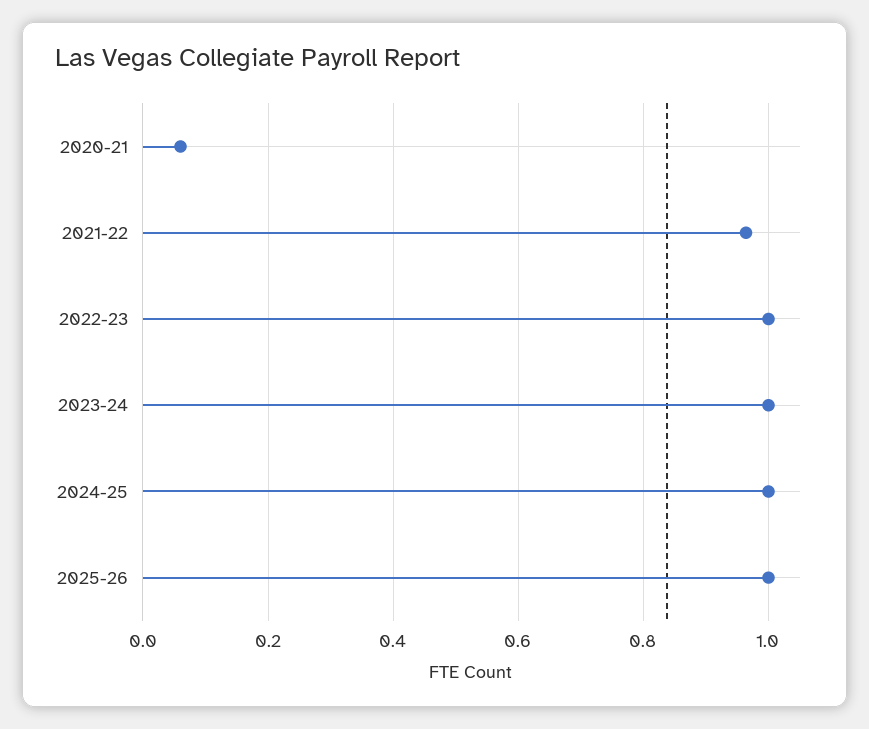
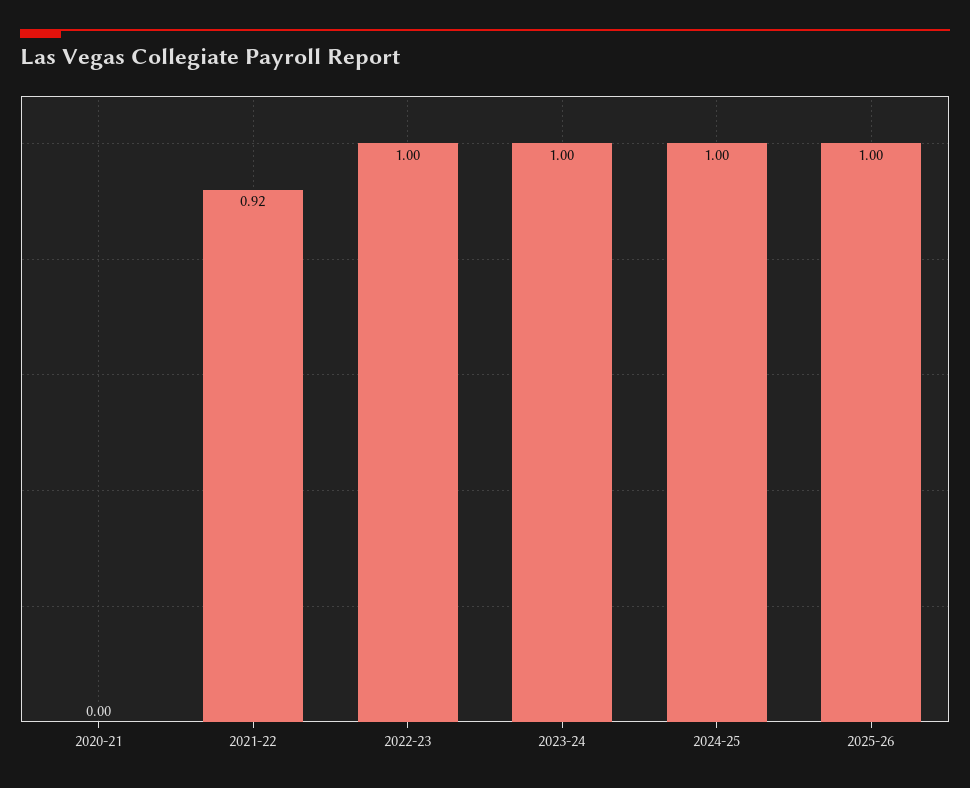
  {
-   "2020-21": 0.06,
+   "2020-21": 0,
-   "2021-22": 0.96,
+   "2021-22": 0.92,
    "2022-23": 1,
    "2023-24": 1,
    "2024-25": 1,
    "2025-26": 1
  }

